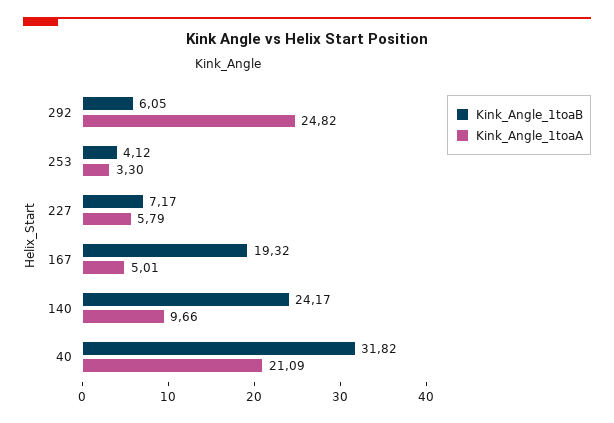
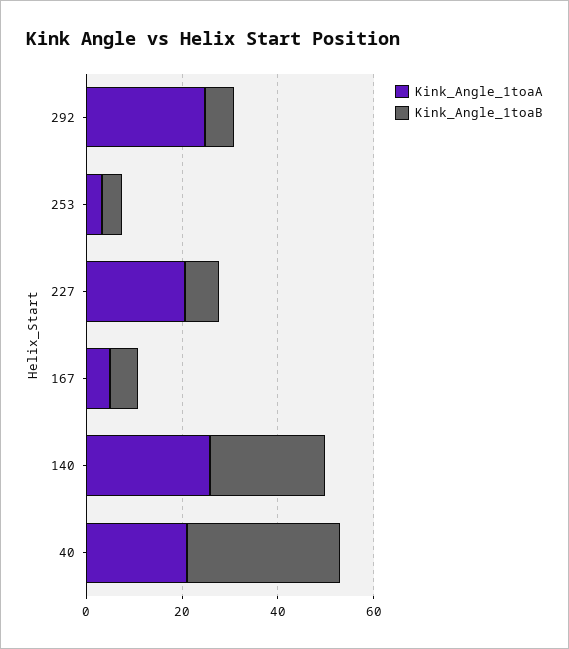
  {
    "Kink_Angle_1toaB": {
      "292": 6.05,
      "253": 4.12,
      "227": 7.17,
-     "167": 19.32,
+     "167": 5,
      "140": 24.17,
      "40": 31.82
    },
    "Kink_Angle_1toaA": {
      "292": 24.82,
      "253": 3.3,
-     "227": 5.79,
+     "227": 20,
      "167": 5.01,
-     "140": 9.66,
+     "140": 25,
      "40": 21.09
    }
  }

